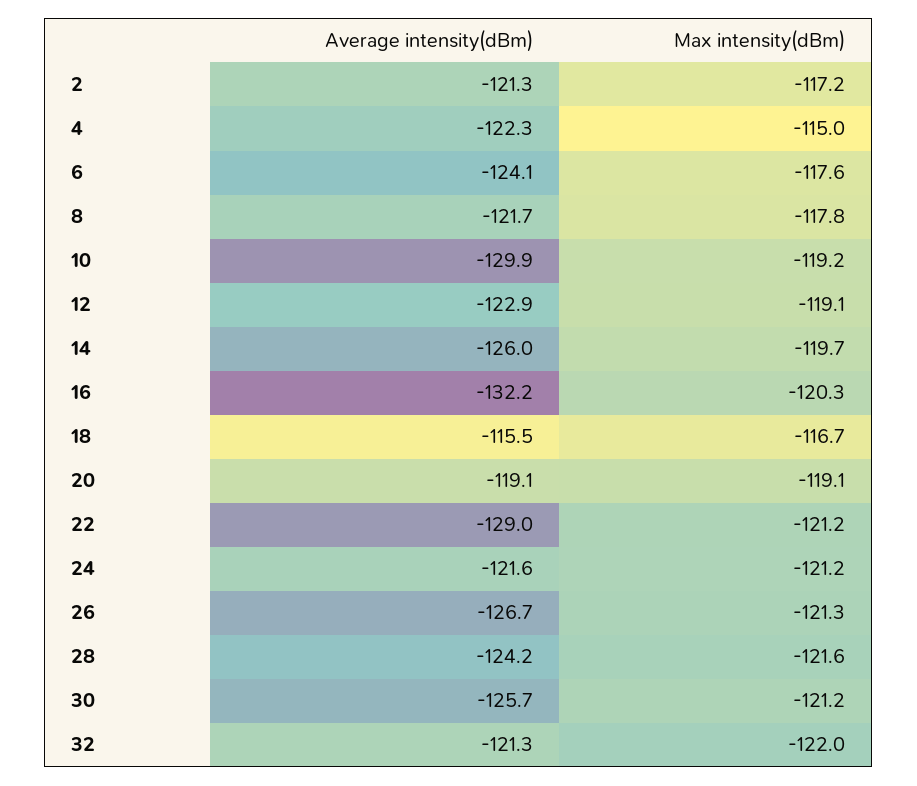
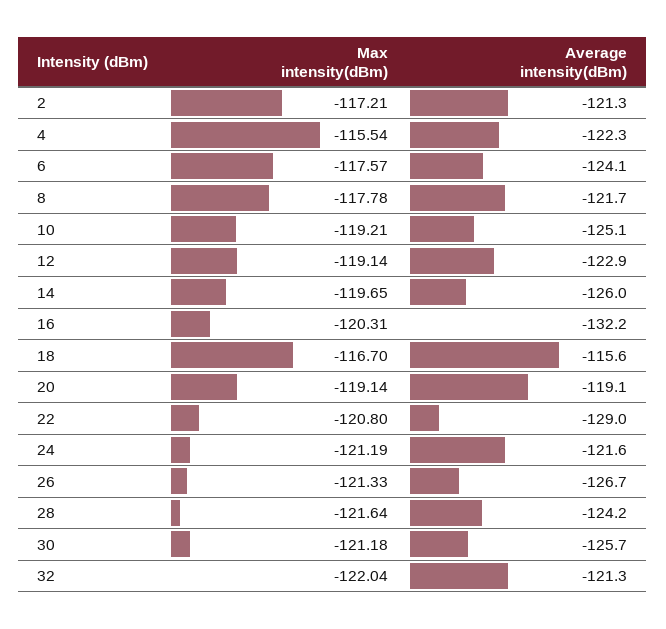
  {
    "Average intensity(dBm)": {
      "2": -121.3,
      "4": -122.3,
      "6": -124.1,
      "8": -121.7,
-     "10": -129.9,
+     "10": -125.1,
      "12": -122.9,
      "14": -126,
      "16": -132.2,
-     "18": -115.5,
+     "18": -115.6,
      "20": -119.1,
      "22": -129,
      "24": -121.6,
      "26": -126.7,
      "28": -124.2,
      "30": -125.7,
      "32": -121.3
    },
    "Max intensity(dBm)": {
      "2": -117.21,
-     "4": -115,
+     "4": -115.54,
      "6": -117.57,
      "8": -117.78,
      "10": -119.21,
      "12": -119.14,
      "14": -119.65,
      "16": -120.31,
      "18": -116.7,
      "20": -119.14,
-     "22": -121.2,
+     "22": -120.8,
      "24": -121.19,
      "26": -121.33,
      "28": -121.64,
      "30": -121.18,
      "32": -122.04
    }
  }

